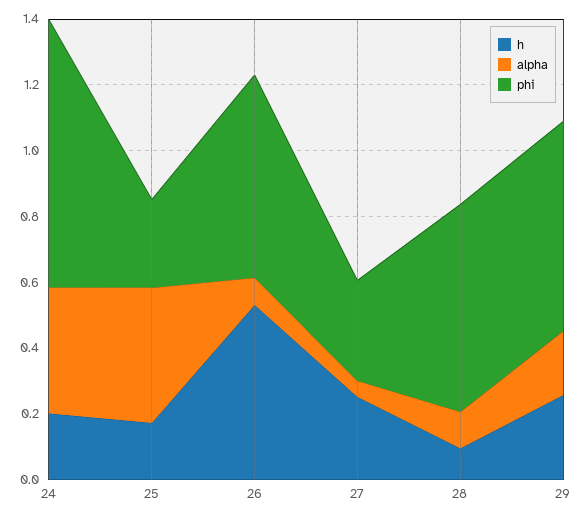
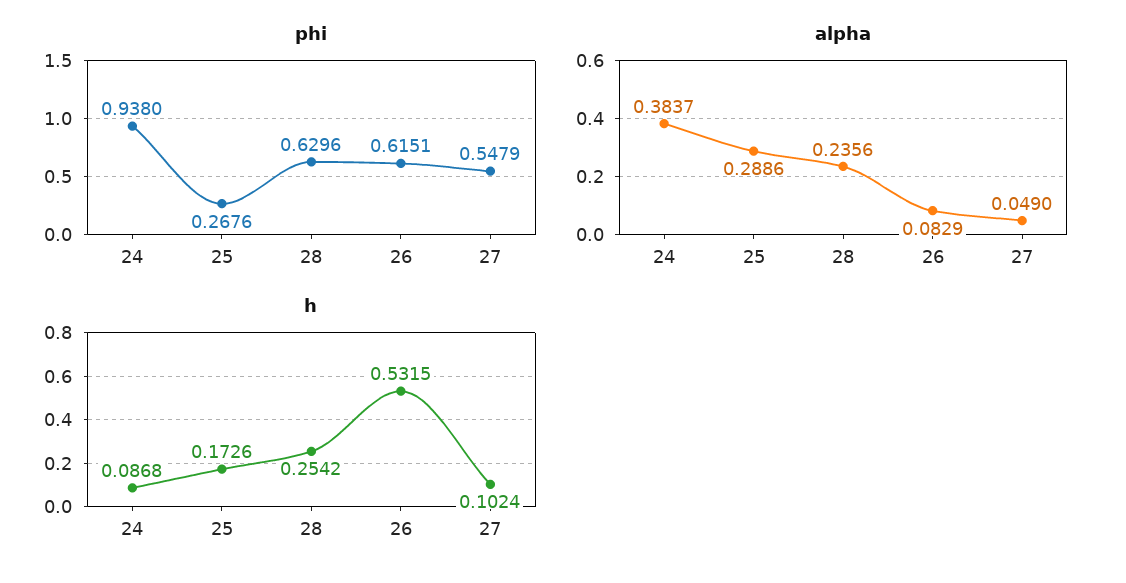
  {
    "h": {
-     "24": 0.2,
+     "24": 0.0868,
      "25": 0.1726,
      "26": 0.5315,
-     "27": 0.25,
+     "27": 0.1024,
-     "28": 0.1,
+     "28": 0.2542
-     "29": 0.25
    },
    "alpha": {
      "24": 0.3837,
-     "25": 0.4,
+     "25": 0.2886,
      "26": 0.0829,
      "27": 0.049,
-     "28": 0.1,
+     "28": 0.2356
-     "29": 0.2
    },
    "phi": {
-     "24": 0.8,
+     "24": 0.938,
      "25": 0.2676,
      "26": 0.6151,
-     "27": 0.3,
+     "27": 0.5479,
-     "28": 0.6296,
+     "28": 0.6296
-     "29": 0.65
    }
  }

